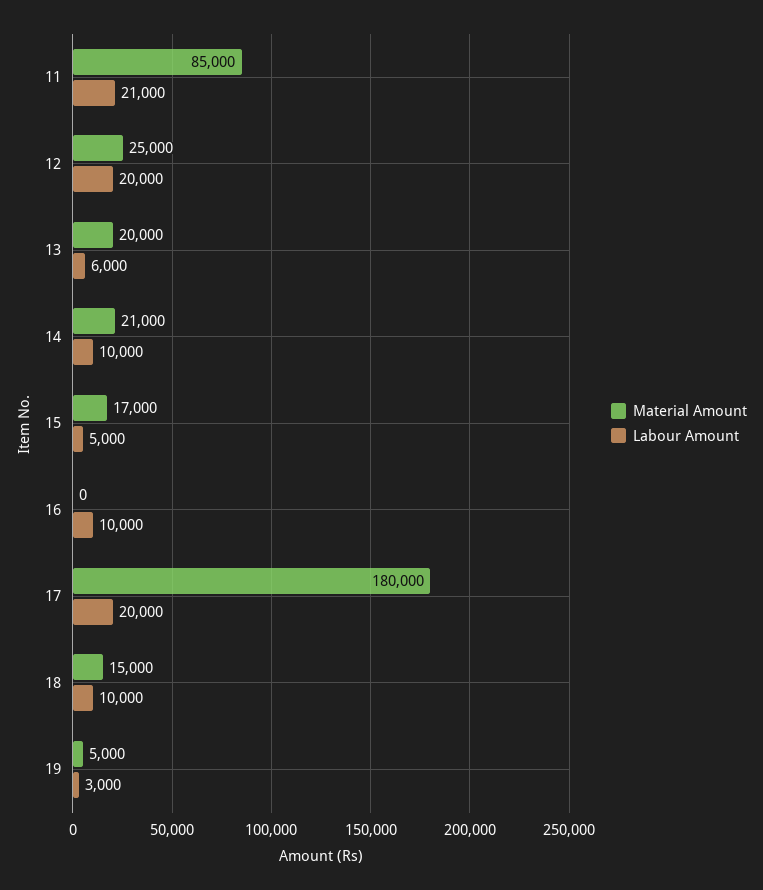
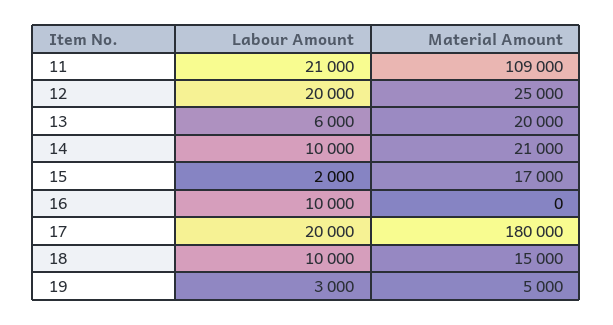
  {
    "Material Amount": {
-     "11": 85000,
+     "11": 109000,
      "12": 25000,
      "13": 20000,
      "14": 21000,
      "15": 17000,
      "16": 0,
      "17": 180000,
      "18": 15000,
      "19": 5000
    },
    "Labour Amount": {
      "11": 21000,
      "12": 20000,
      "13": 6000,
      "14": 10000,
-     "15": 5000,
+     "15": 2000,
      "16": 10000,
      "17": 20000,
      "18": 10000,
      "19": 3000
    }
  }

